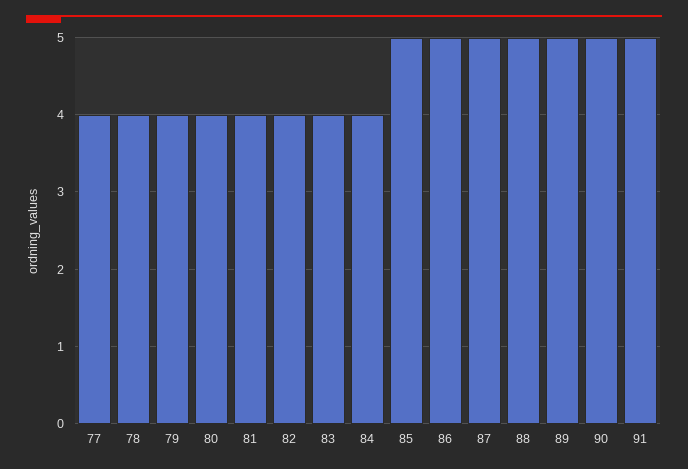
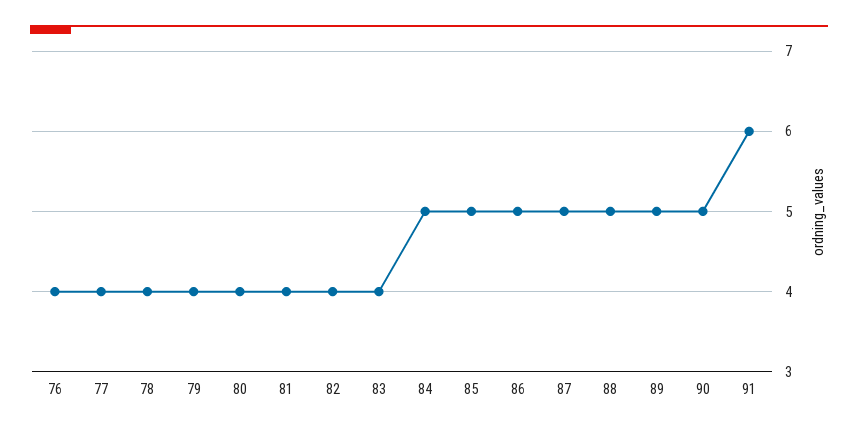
  {
    "77": 4,
    "78": 4,
    "79": 4,
    "80": 4,
    "81": 4,
    "82": 4,
    "83": 4,
-   "84": 4,
+   "84": 5,
    "85": 5,
    "86": 5,
    "87": 5,
    "88": 5,
    "89": 5,
    "90": 5,
-   "91": 5
+   "91": 6,
+   "76": 4
  }

